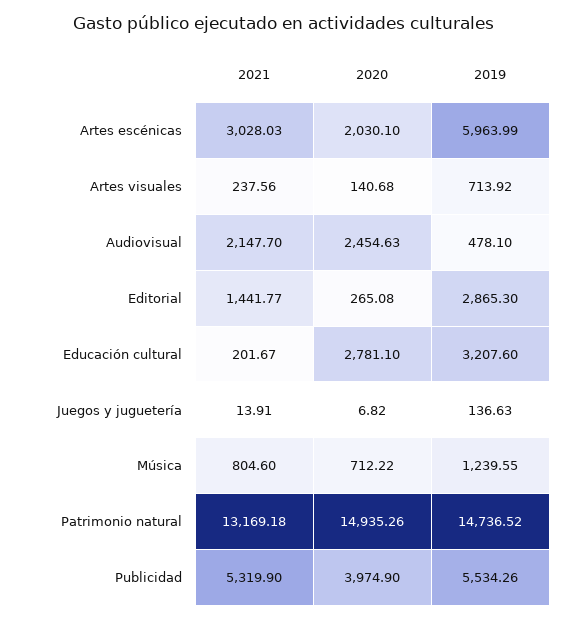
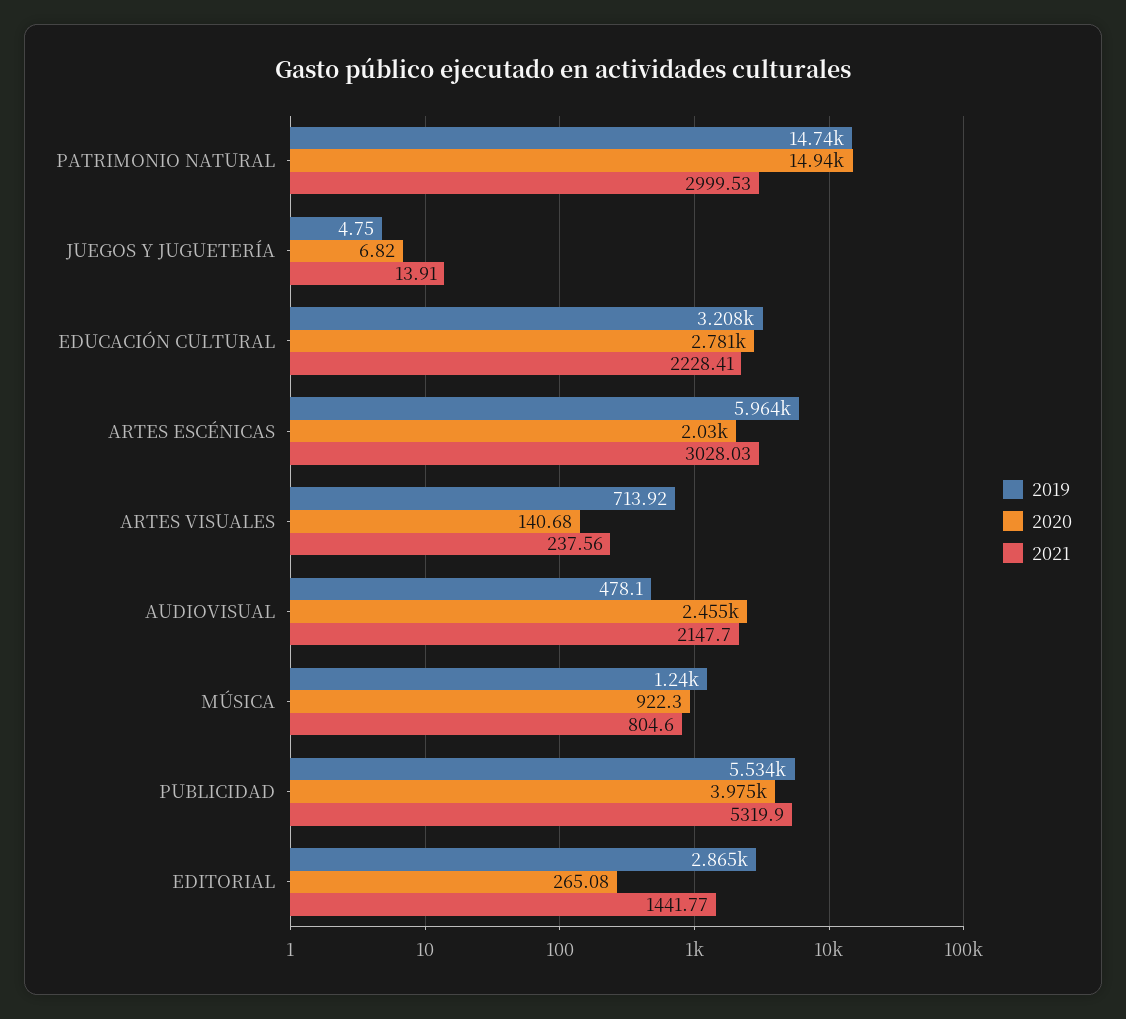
  {
    "2021": {
      "Artes escénicas": 3028.03,
      "Artes visuales": 237.56,
      "Audiovisual": 2147.7,
      "Editorial": 1441.77,
-     "Educación cultural": 201.67,
+     "Educación cultural": 2228.41,
      "Juegos y juguetería": 13.91,
      "Música": 804.6,
-     "Patrimonio natural": 13169.18,
+     "Patrimonio natural": 2999.53,
      "Publicidad": 5319.9
    },
    "2020": {
      "Artes escénicas": 2030.1,
      "Artes visuales": 140.68,
      "Audiovisual": 2454.63,
      "Editorial": 265.08,
      "Educación cultural": 2781.1,
      "Juegos y juguetería": 6.82,
-     "Música": 712.22,
+     "Música": 922.3,
      "Patrimonio natural": 14935.26,
      "Publicidad": 3974.9
    },
    "2019": {
      "Artes escénicas": 5963.99,
      "Artes visuales": 713.92,
      "Audiovisual": 478.1,
      "Editorial": 2865.3,
      "Educación cultural": 3207.6,
-     "Juegos y juguetería": 136.63,
+     "Juegos y juguetería": 4.75,
      "Música": 1239.55,
      "Patrimonio natural": 14736.52,
      "Publicidad": 5534.26
    }
  }

